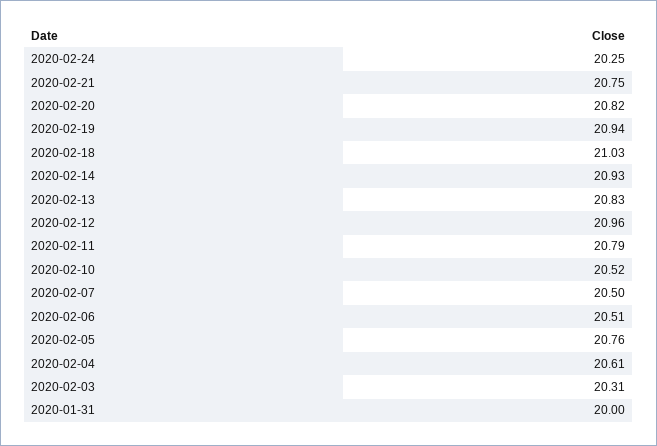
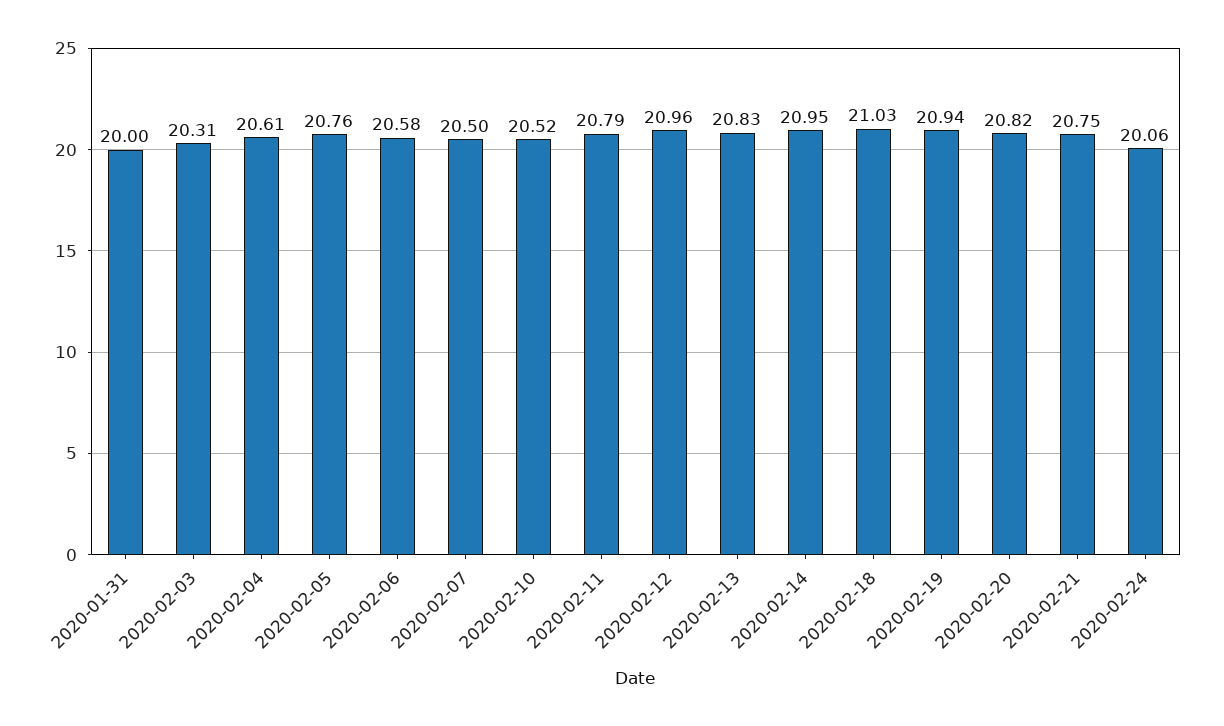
  {
-   "2020-02-24": 20.25,
+   "2020-02-24": 20.06,
    "2020-02-21": 20.75,
    "2020-02-20": 20.82,
    "2020-02-19": 20.94,
    "2020-02-18": 21.03,
-   "2020-02-14": 20.93,
+   "2020-02-14": 20.95,
    "2020-02-13": 20.83,
    "2020-02-12": 20.96,
    "2020-02-11": 20.79,
    "2020-02-10": 20.52,
    "2020-02-07": 20.5,
-   "2020-02-06": 20.51,
+   "2020-02-06": 20.58,
    "2020-02-05": 20.76,
    "2020-02-04": 20.61,
    "2020-02-03": 20.31,
    "2020-01-31": 20
  }

